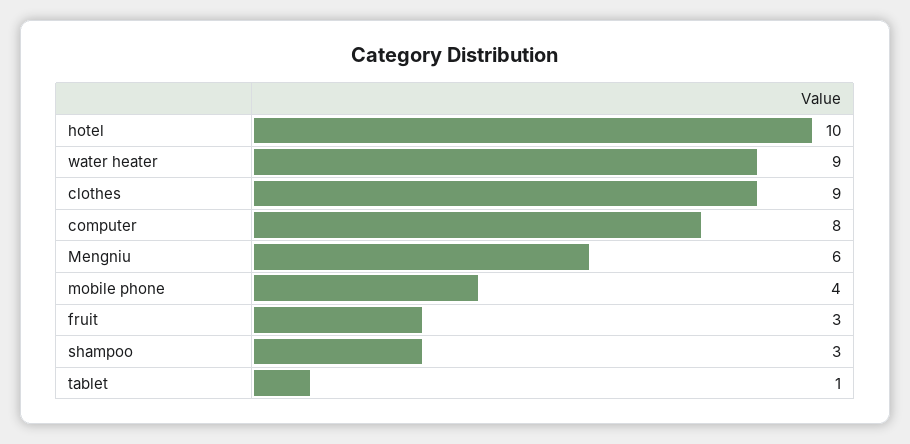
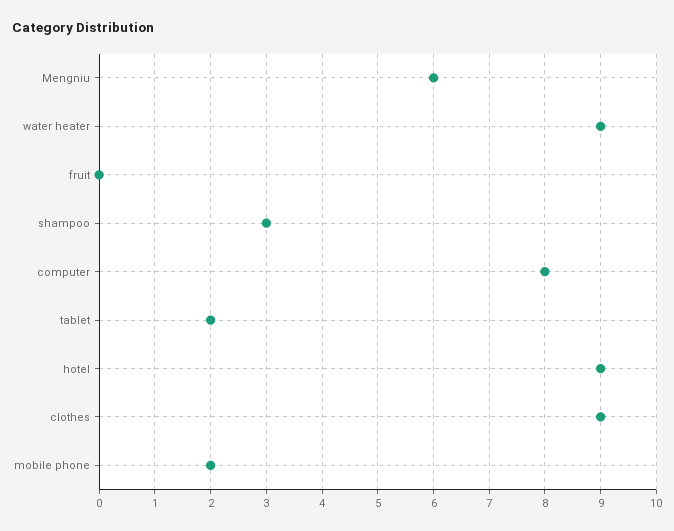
  {
-   "hotel": 10,
+   "hotel": 9,
    "water heater": 9,
    "clothes": 9,
    "computer": 8,
    "Mengniu": 6,
-   "mobile phone": 4,
+   "mobile phone": 2,
-   "fruit": 3,
+   "fruit": 0,
    "shampoo": 3,
-   "tablet": 1
+   "tablet": 2
  }

